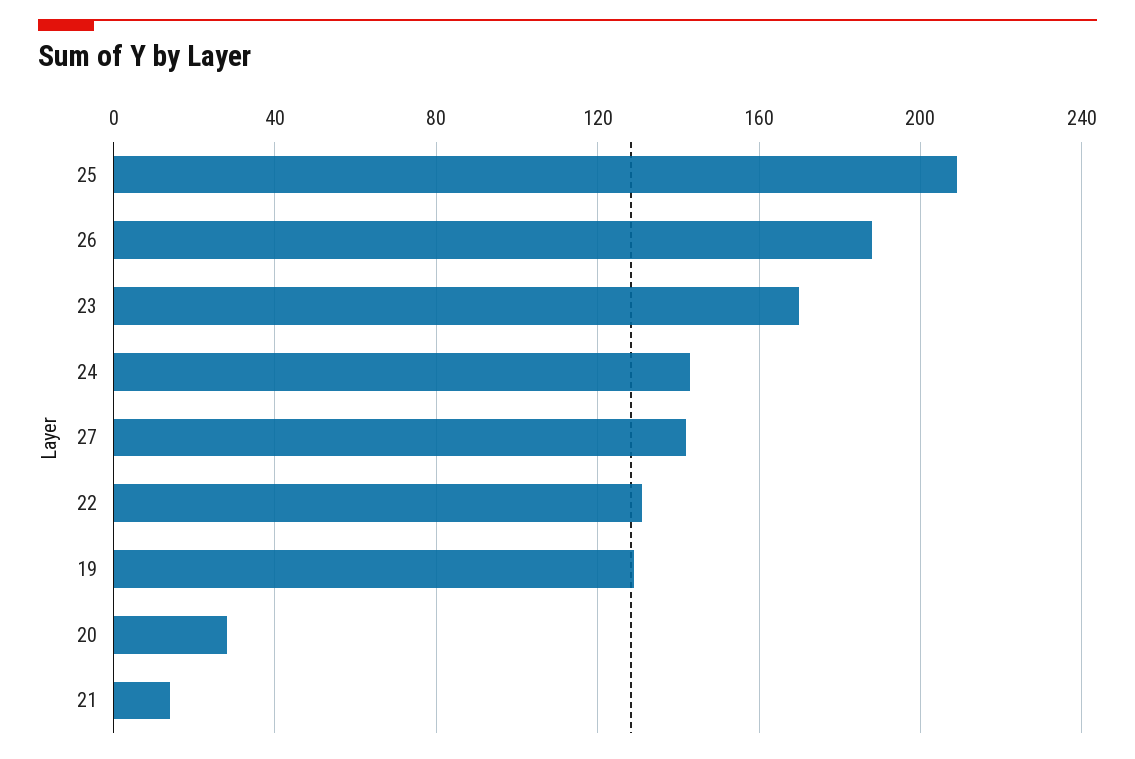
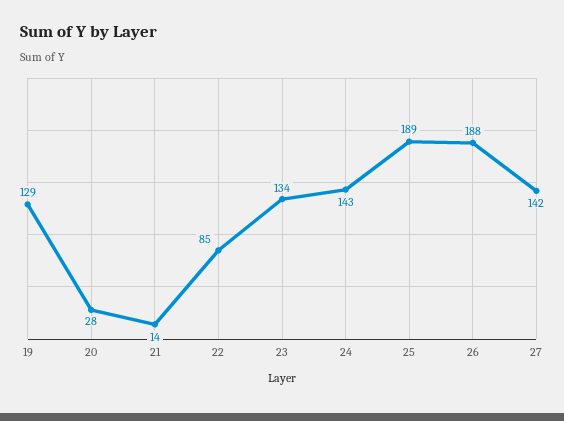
  {
-   "25": 210,
+   "25": 189,
    "26": 188,
-   "23": 170,
+   "23": 134,
    "24": 143,
    "27": 142,
-   "22": 130,
+   "22": 85,
    "19": 129,
    "20": 28,
    "21": 14
  }

